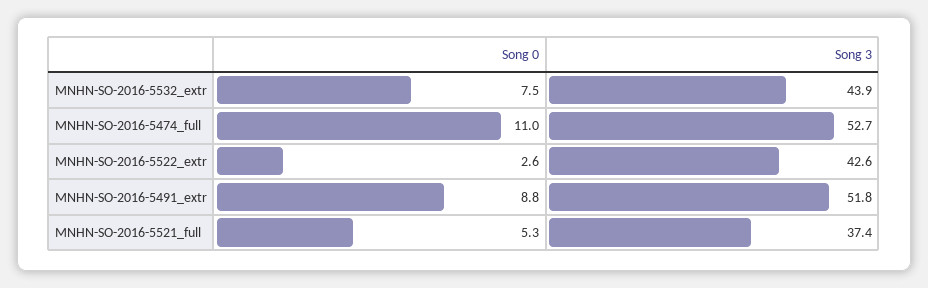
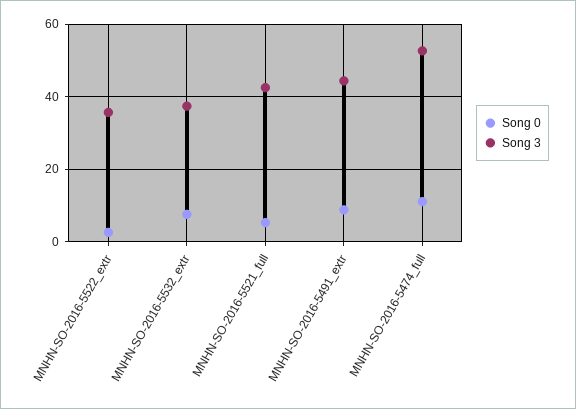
  {
    "Song 0": {
      "MNHN-SO-2016-5532_extr": 7.5,
      "MNHN-SO-2016-5474_full": 11,
      "MNHN-SO-2016-5522_extr": 2.6,
      "MNHN-SO-2016-5491_extr": 8.8,
      "MNHN-SO-2016-5521_full": 5.3
    },
    "Song 3": {
-     "MNHN-SO-2016-5532_extr": 43.9,
+     "MNHN-SO-2016-5532_extr": 38,
      "MNHN-SO-2016-5474_full": 52.7,
-     "MNHN-SO-2016-5522_extr": 42.6,
+     "MNHN-SO-2016-5522_extr": 36,
-     "MNHN-SO-2016-5491_extr": 51.8,
+     "MNHN-SO-2016-5491_extr": 44,
-     "MNHN-SO-2016-5521_full": 37.4
+     "MNHN-SO-2016-5521_full": 42
    }
  }

